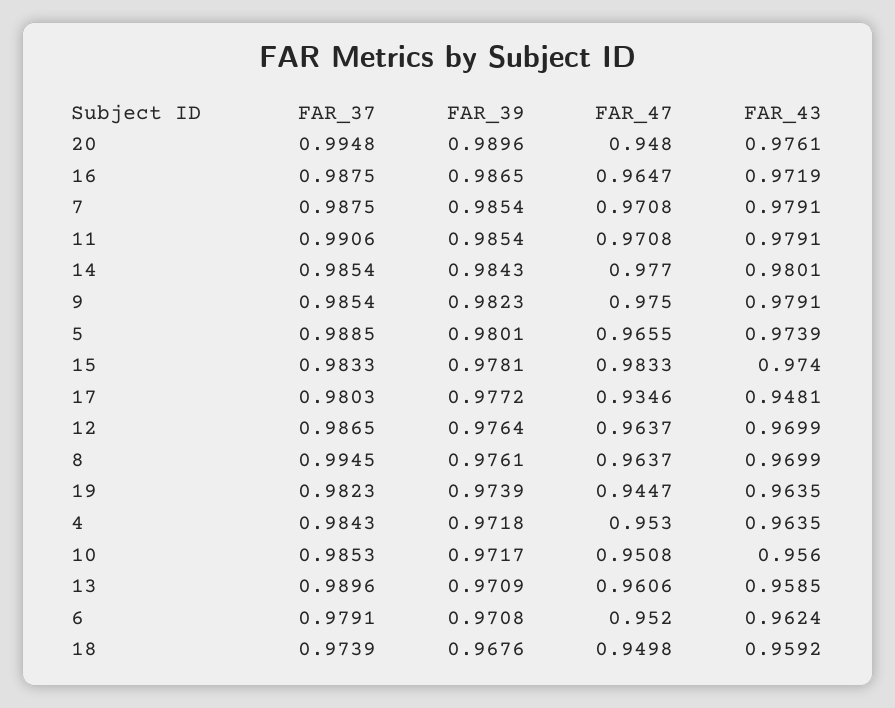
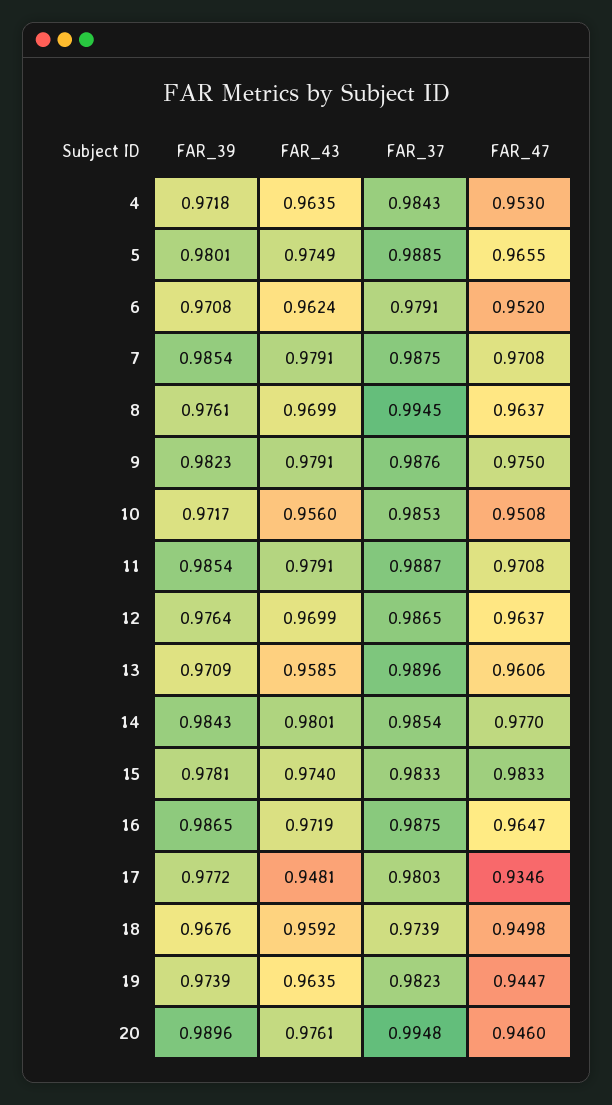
  {
    "FAR_37": {
      "20": 0.9948,
      "16": 0.9875,
      "7": 0.9875,
-     "11": 0.9906,
+     "11": 0.9887,
      "14": 0.9854,
-     "9": 0.9854,
+     "9": 0.9876,
      "5": 0.9885,
      "15": 0.9833,
      "17": 0.9803,
      "12": 0.9865,
      "8": 0.9945,
      "19": 0.9823,
      "4": 0.9843,
      "10": 0.9853,
      "13": 0.9896,
      "6": 0.9791,
      "18": 0.9739
    },
    "FAR_39": {
      "20": 0.9896,
      "16": 0.9865,
      "7": 0.9854,
      "11": 0.9854,
      "14": 0.9843,
      "9": 0.9823,
      "5": 0.9801,
      "15": 0.9781,
      "17": 0.9772,
      "12": 0.9764,
      "8": 0.9761,
      "19": 0.9739,
      "4": 0.9718,
      "10": 0.9717,
      "13": 0.9709,
      "6": 0.9708,
      "18": 0.9676
    },
    "FAR_47": {
-     "20": 0.948,
+     "20": 0.946,
      "16": 0.9647,
      "7": 0.9708,
      "11": 0.9708,
      "14": 0.977,
      "9": 0.975,
      "5": 0.9655,
      "15": 0.9833,
      "17": 0.9346,
      "12": 0.9637,
      "8": 0.9637,
      "19": 0.9447,
      "4": 0.953,
      "10": 0.9508,
      "13": 0.9606,
      "6": 0.952,
      "18": 0.9498
    },
    "FAR_43": {
      "20": 0.9761,
      "16": 0.9719,
      "7": 0.9791,
      "11": 0.9791,
      "14": 0.9801,
      "9": 0.9791,
-     "5": 0.9739,
+     "5": 0.9749,
      "15": 0.974,
      "17": 0.9481,
      "12": 0.9699,
      "8": 0.9699,
      "19": 0.9635,
      "4": 0.9635,
      "10": 0.956,
      "13": 0.9585,
      "6": 0.9624,
      "18": 0.9592
    }
  }

